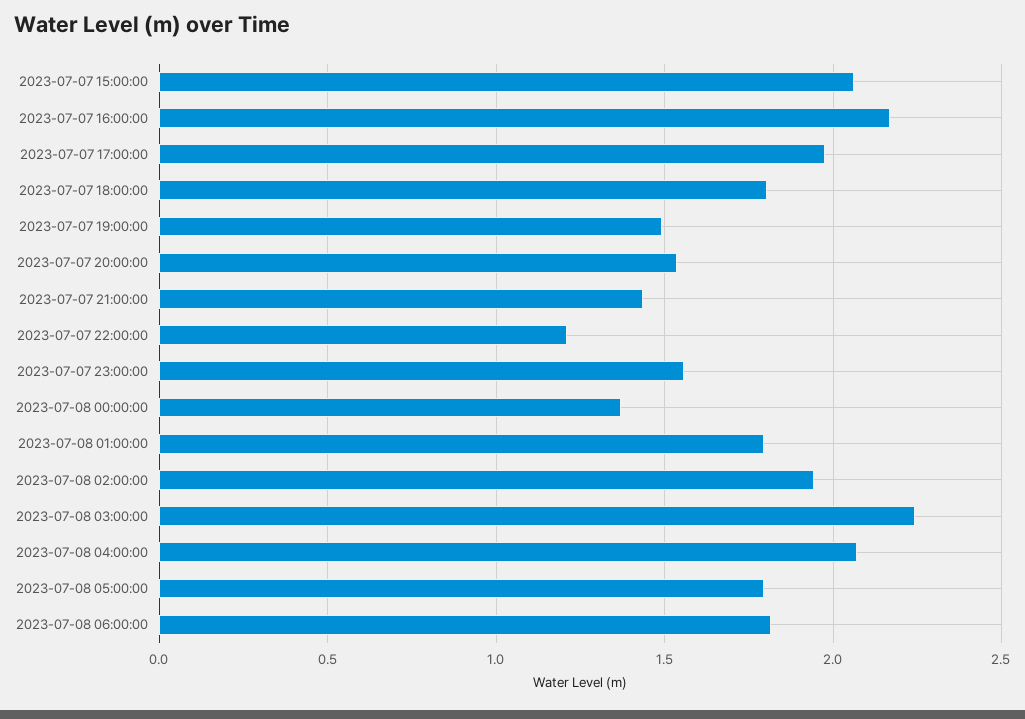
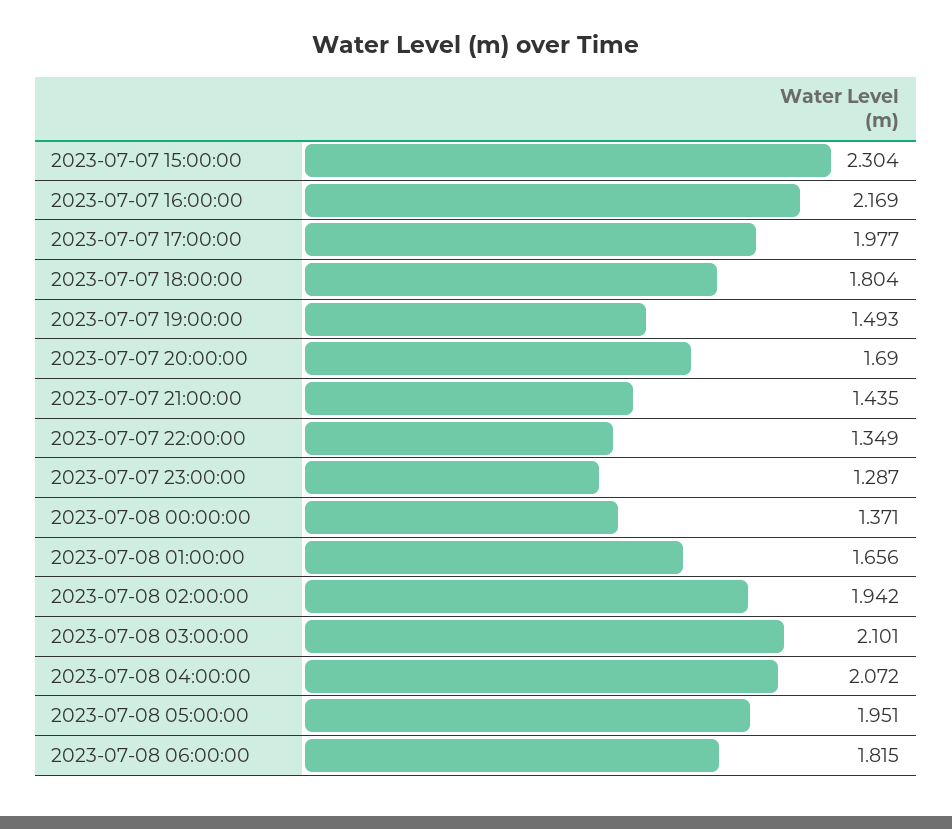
  {
-   "2023-07-07 15:00:00": 2.05,
+   "2023-07-07 15:00:00": 2.304,
    "2023-07-07 16:00:00": 2.169,
    "2023-07-07 17:00:00": 1.977,
    "2023-07-07 18:00:00": 1.804,
    "2023-07-07 19:00:00": 1.493,
-   "2023-07-07 20:00:00": 1.55,
+   "2023-07-07 20:00:00": 1.69,
    "2023-07-07 21:00:00": 1.435,
-   "2023-07-07 22:00:00": 1.2,
+   "2023-07-07 22:00:00": 1.349,
-   "2023-07-07 23:00:00": 1.55,
+   "2023-07-07 23:00:00": 1.287,
    "2023-07-08 00:00:00": 1.371,
-   "2023-07-08 01:00:00": 1.8,
+   "2023-07-08 01:00:00": 1.656,
    "2023-07-08 02:00:00": 1.942,
-   "2023-07-08 03:00:00": 2.25,
+   "2023-07-08 03:00:00": 2.101,
    "2023-07-08 04:00:00": 2.072,
-   "2023-07-08 05:00:00": 1.8,
+   "2023-07-08 05:00:00": 1.951,
    "2023-07-08 06:00:00": 1.815
  }

